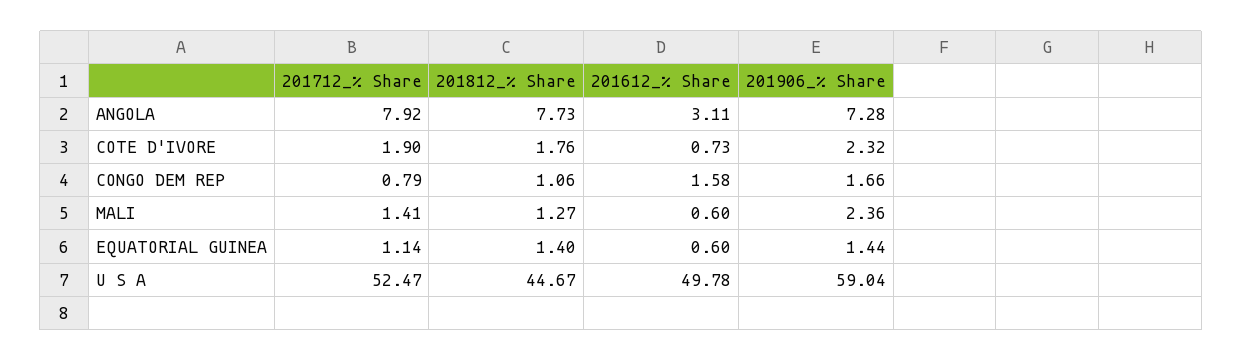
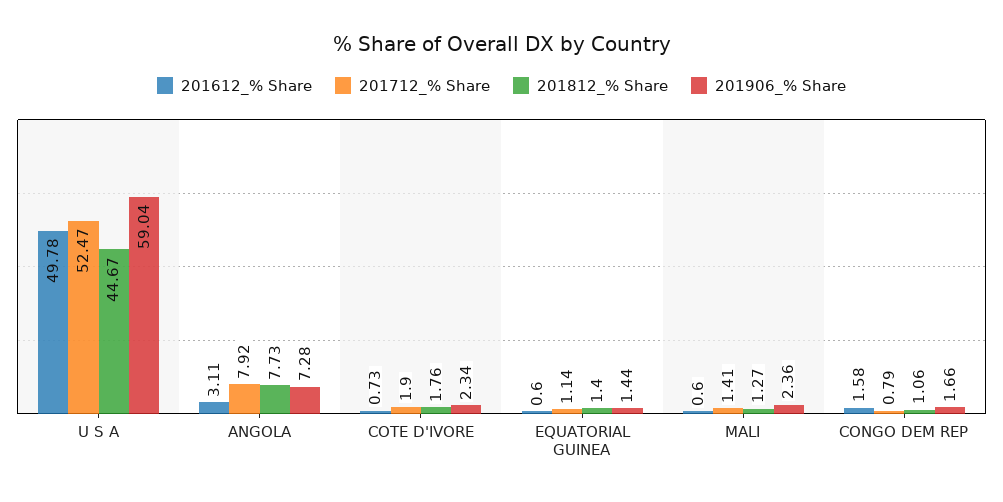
  {
    "201712_% Share": {
      "ANGOLA": 7.92,
      "COTE D'IVORE": 1.9,
      "CONGO DEM REP": 0.79,
      "MALI": 1.41,
      "EQUATORIAL GUINEA": 1.14,
      "U S A": 52.47
    },
    "201812_% Share": {
      "ANGOLA": 7.73,
      "COTE D'IVORE": 1.76,
      "CONGO DEM REP": 1.06,
      "MALI": 1.27,
      "EQUATORIAL GUINEA": 1.4,
      "U S A": 44.67
    },
    "201612_% Share": {
      "ANGOLA": 3.11,
      "COTE D'IVORE": 0.73,
      "CONGO DEM REP": 1.58,
      "MALI": 0.6,
      "EQUATORIAL GUINEA": 0.6,
      "U S A": 49.78
    },
    "201906_% Share": {
      "ANGOLA": 7.28,
-     "COTE D'IVORE": 2.32,
+     "COTE D'IVORE": 2.34,
      "CONGO DEM REP": 1.66,
      "MALI": 2.36,
      "EQUATORIAL GUINEA": 1.44,
      "U S A": 59.04
    }
  }

